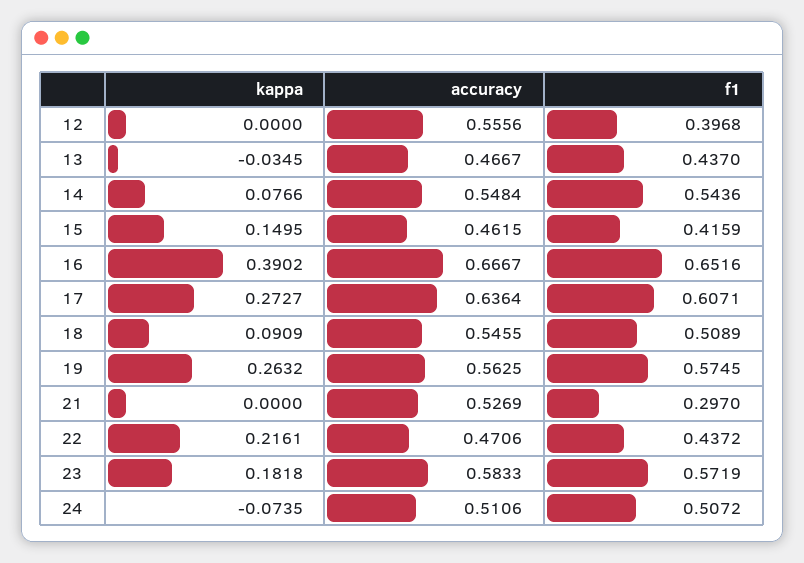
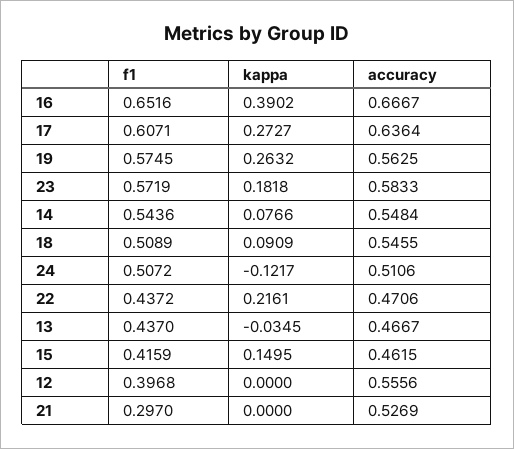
  {
    "kappa": {
      "12": 0,
      "13": -0.0345,
      "14": 0.0766,
      "15": 0.1495,
      "16": 0.3902,
      "17": 0.2727,
      "18": 0.0909,
      "19": 0.2632,
      "21": 0,
      "22": 0.2161,
      "23": 0.1818,
-     "24": -0.0735
+     "24": -0.1217
    },
    "accuracy": {
      "12": 0.5556,
      "13": 0.4667,
      "14": 0.5484,
      "15": 0.4615,
      "16": 0.6667,
      "17": 0.6364,
      "18": 0.5455,
      "19": 0.5625,
      "21": 0.5269,
      "22": 0.4706,
      "23": 0.5833,
      "24": 0.5106
    },
    "f1": {
      "12": 0.3968,
      "13": 0.437,
      "14": 0.5436,
      "15": 0.4159,
      "16": 0.6516,
      "17": 0.6071,
      "18": 0.5089,
      "19": 0.5745,
      "21": 0.297,
      "22": 0.4372,
      "23": 0.5719,
      "24": 0.5072
    }
  }

